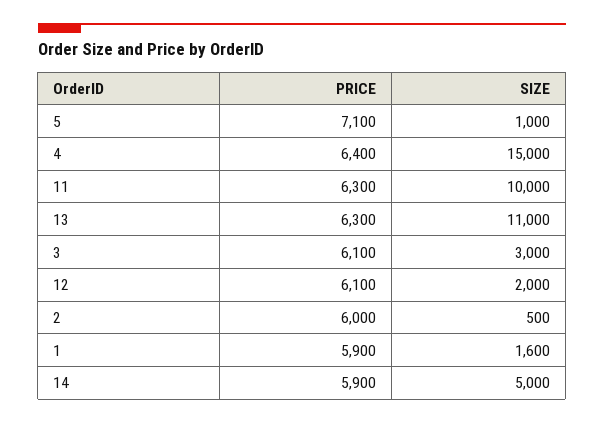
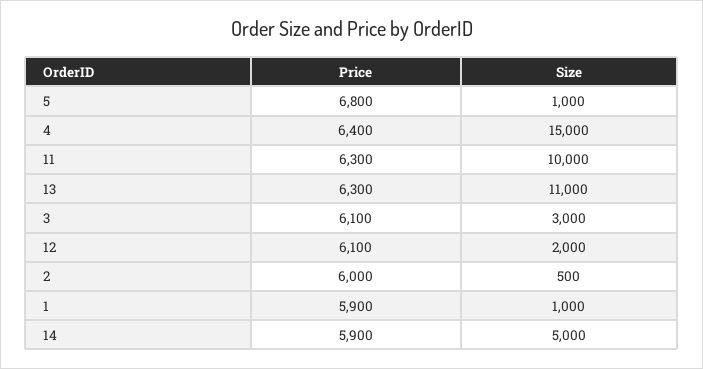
  {
    "PRICE": {
-     "5": 7100,
+     "5": 6800,
      "4": 6400,
      "11": 6300,
      "13": 6300,
      "3": 6100,
      "12": 6100,
      "2": 6000,
      "1": 5900,
      "14": 5900
    },
    "SIZE": {
      "5": 1000,
      "4": 15000,
      "11": 10000,
      "13": 11000,
      "3": 3000,
      "12": 2000,
      "2": 500,
-     "1": 1600,
+     "1": 1000,
      "14": 5000
    }
  }

